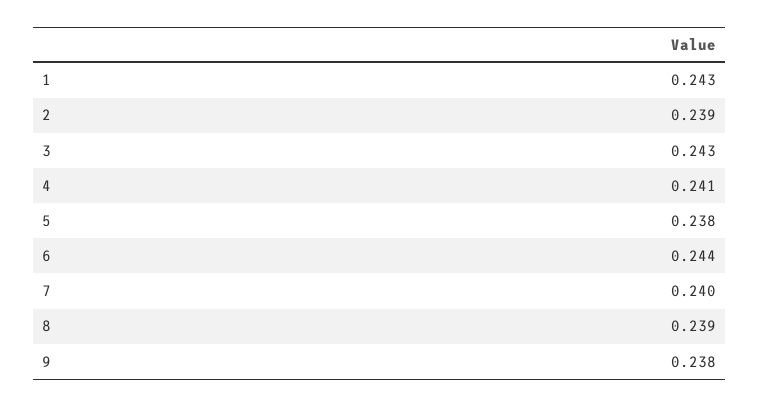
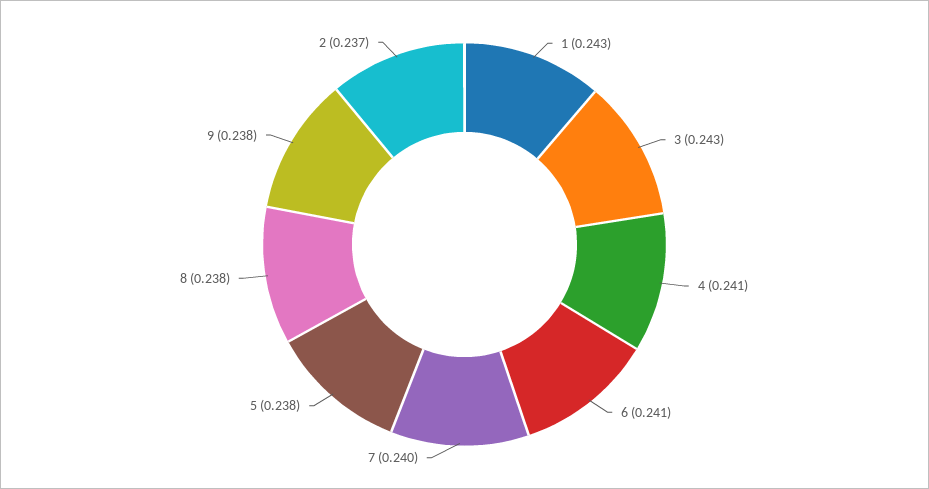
  {
    "1": 0.243,
-   "2": 0.239,
+   "2": 0.237,
    "3": 0.243,
    "4": 0.241,
    "5": 0.238,
-   "6": 0.244,
+   "6": 0.241,
    "7": 0.24,
-   "8": 0.239,
+   "8": 0.238,
    "9": 0.238
  }

